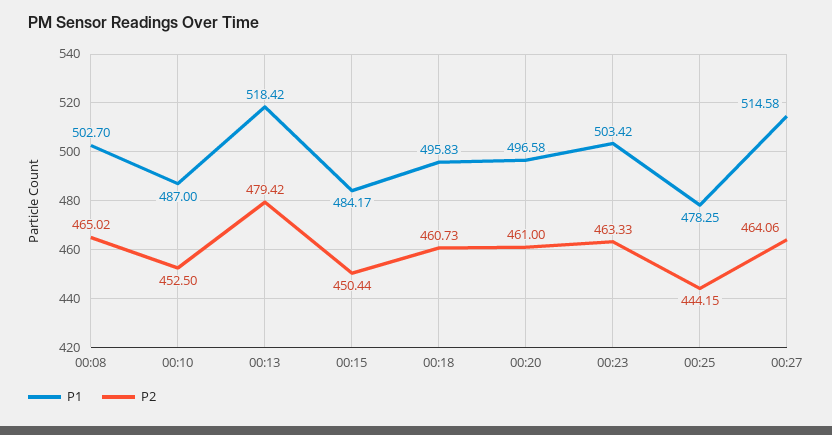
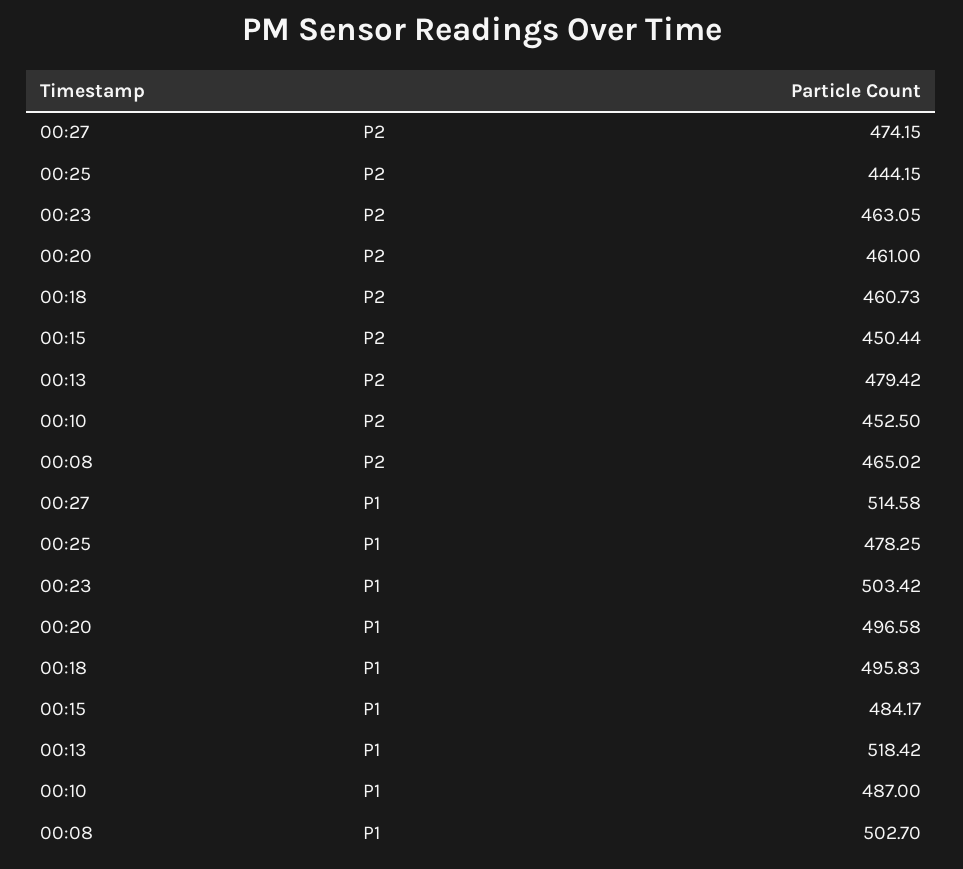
  {
    "P1": {
      "00:08": 502.7,
      "00:10": 487,
      "00:13": 518.42,
      "00:15": 484.17,
      "00:18": 495.83,
      "00:20": 496.58,
      "00:23": 503.42,
      "00:25": 478.25,
      "00:27": 514.58
    },
    "P2": {
      "00:08": 465.02,
      "00:10": 452.5,
      "00:13": 479.42,
      "00:15": 450.44,
      "00:18": 460.73,
      "00:20": 461,
-     "00:23": 463.33,
+     "00:23": 463.05,
      "00:25": 444.15,
-     "00:27": 464.06
+     "00:27": 474.15
    }
  }

